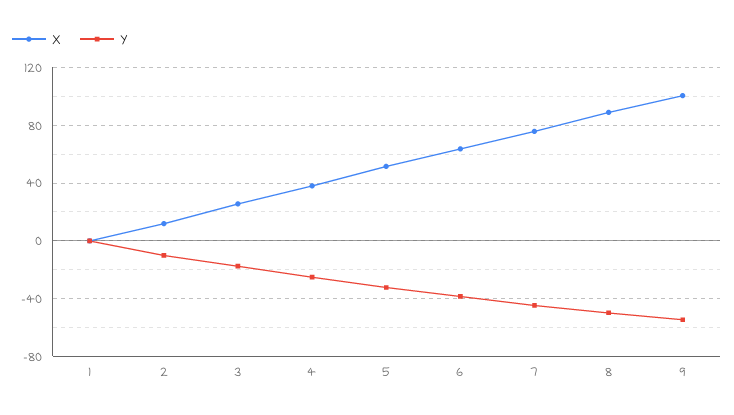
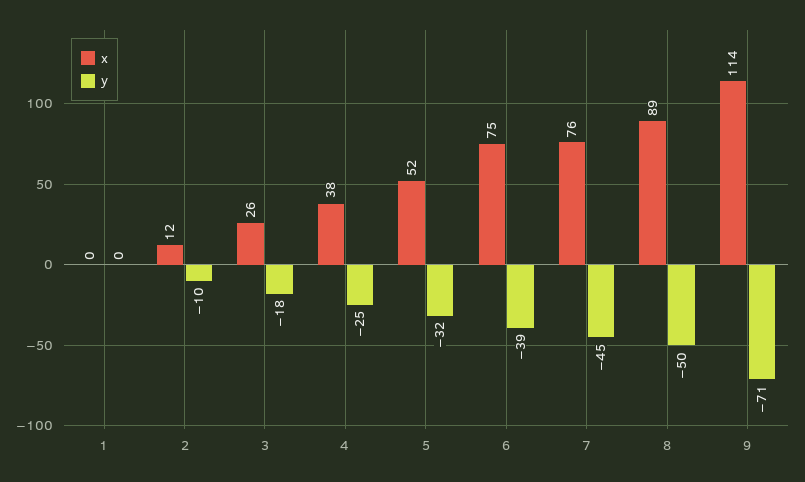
  {
    "X": {
      "1": 0,
      "2": 12,
      "3": 26,
      "4": 38,
      "5": 52,
-     "6": 65,
+     "6": 75,
      "7": 76,
      "8": 89,
-     "9": 100
+     "9": 114
    },
    "Y": {
      "1": 0,
      "2": -10,
      "3": -18,
      "4": -25,
      "5": -32,
      "6": -39,
      "7": -45,
      "8": -50,
-     "9": -55
+     "9": -71
    }
  }

